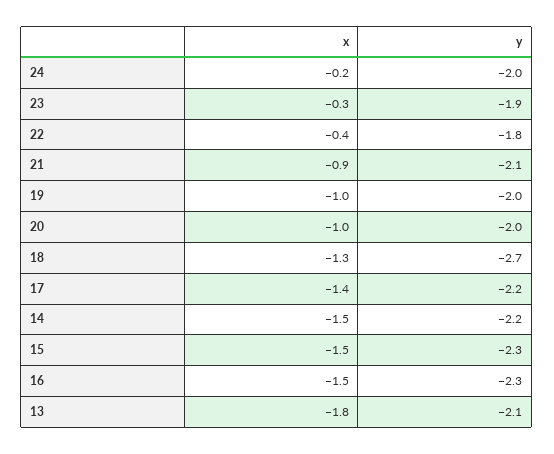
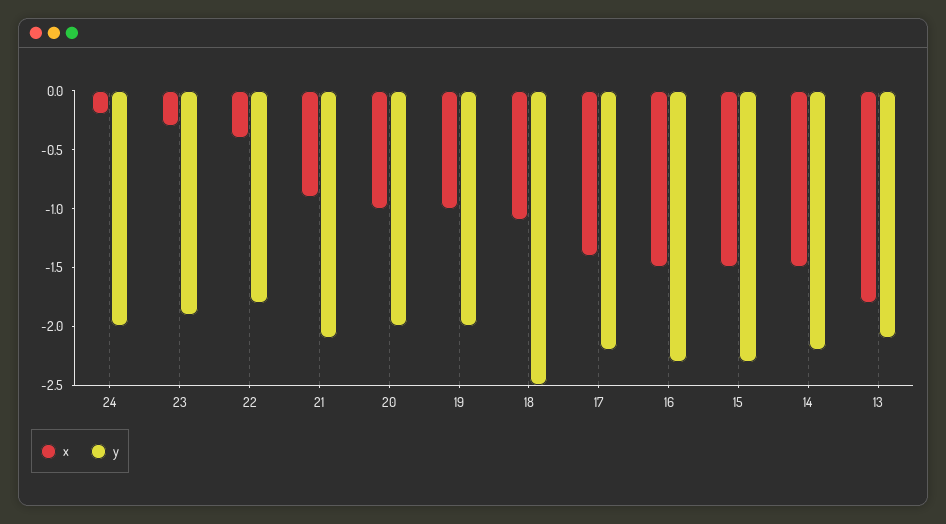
  {
    "x": {
      "24": -0.2,
      "23": -0.3,
      "22": -0.4,
      "21": -0.9,
      "19": -1,
      "20": -1,
-     "18": -1.3,
+     "18": -1.1,
      "17": -1.4,
      "14": -1.5,
      "15": -1.5,
      "16": -1.5,
      "13": -1.8
    },
    "y": {
      "24": -2,
      "23": -1.9,
      "22": -1.8,
      "21": -2.1,
      "19": -2,
      "20": -2,
-     "18": -2.7,
+     "18": -2.5,
      "17": -2.2,
      "14": -2.2,
      "15": -2.3,
      "16": -2.3,
      "13": -2.1
    }
  }

